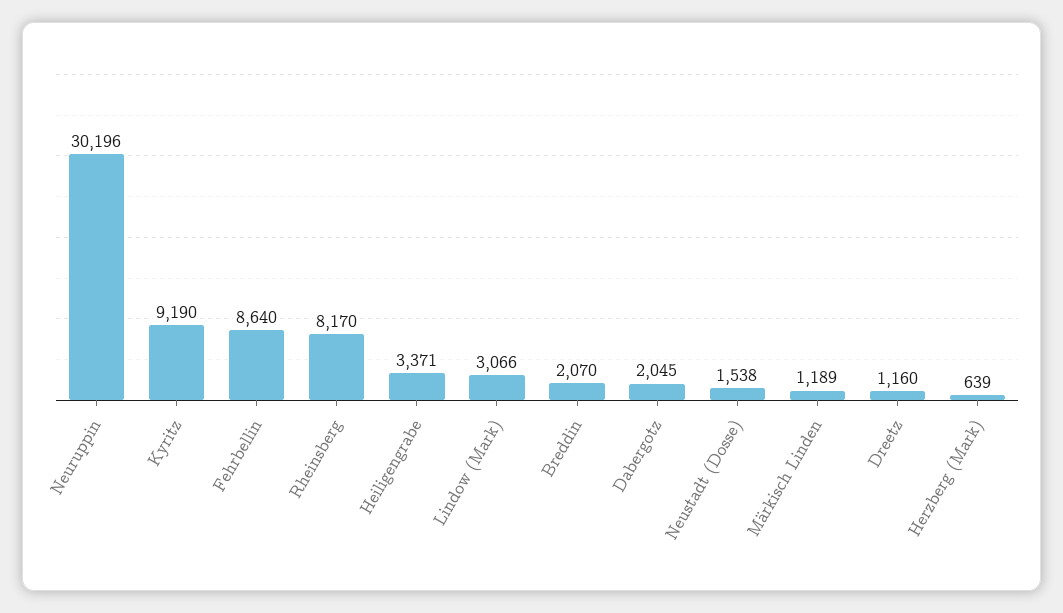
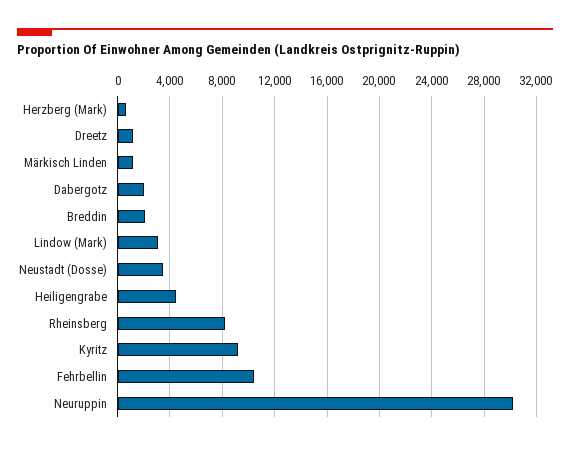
  {
    "Neuruppin": 30196,
    "Kyritz": 9190,
-   "Fehrbellin": 8640,
+   "Fehrbellin": 10500,
    "Rheinsberg": 8170,
-   "Heiligengrabe": 3371,
+   "Heiligengrabe": 4500,
    "Lindow (Mark)": 3066,
    "Breddin": 2070,
    "Dabergotz": 2045,
-   "Neustadt (Dosse)": 1538,
+   "Neustadt (Dosse)": 3500,
    "Märkisch Linden": 1189,
    "Dreetz": 1160,
    "Herzberg (Mark)": 639
  }

